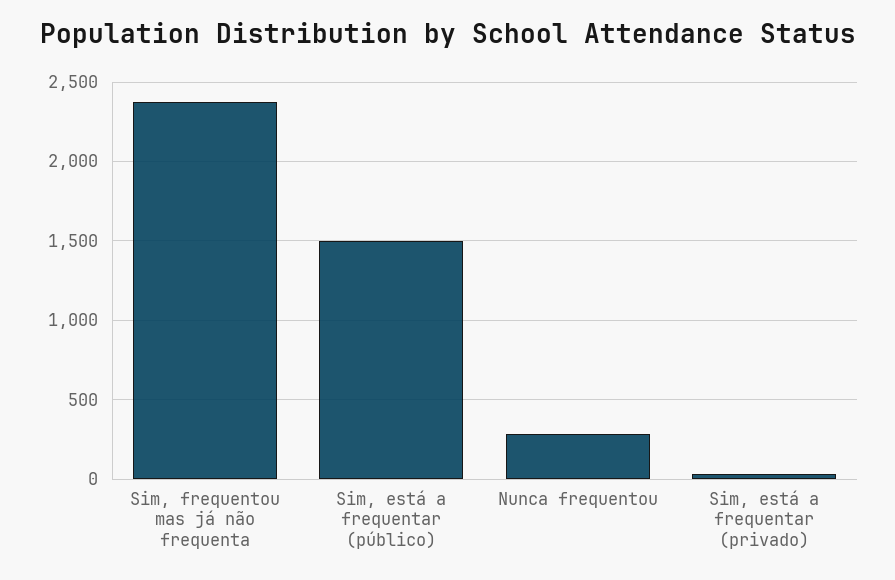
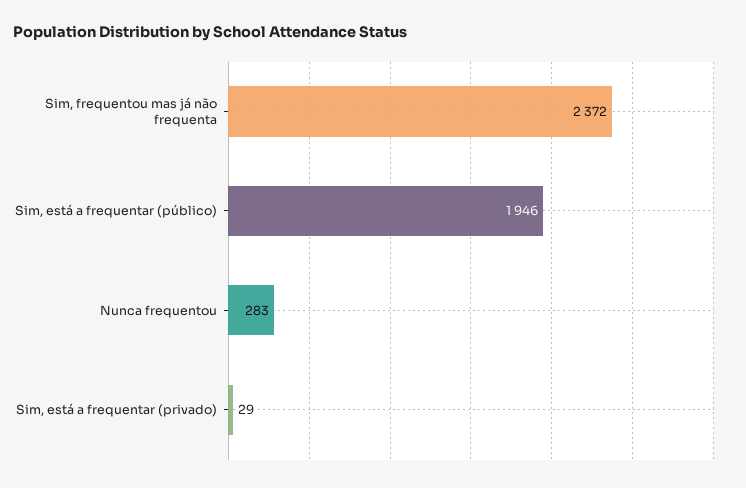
  {
    "Sim, frequentou mas já não frequenta": 2372,
-   "Sim, está a frequentar (público)": 1500,
+   "Sim, está a frequentar (público)": 1946,
    "Nunca frequentou": 283,
    "Sim, está a frequentar (privado)": 29
  }

